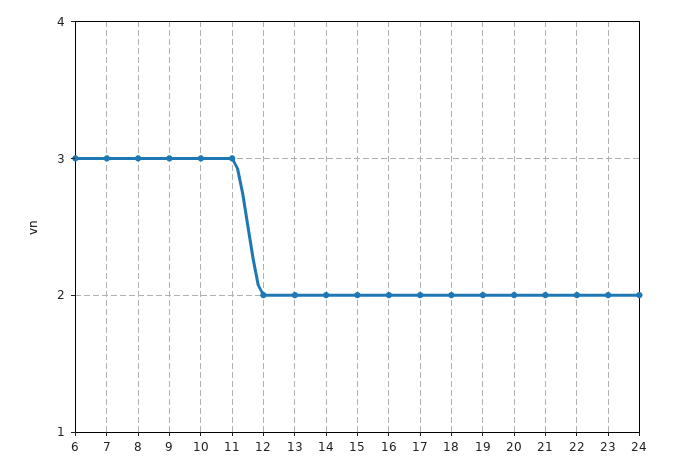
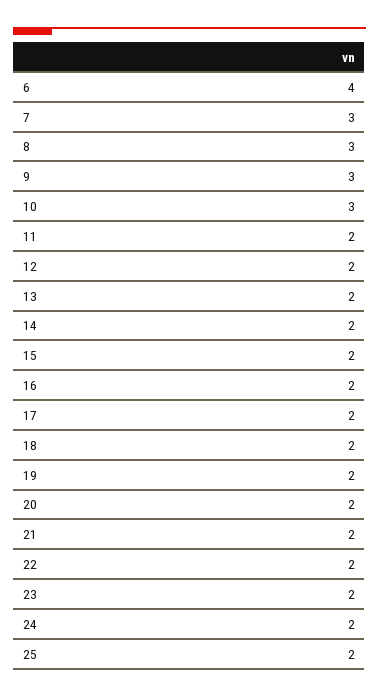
  {
-   "6": 3,
+   "6": 4,
    "7": 3,
    "8": 3,
    "9": 3,
    "10": 3,
-   "11": 3,
+   "11": 2,
    "12": 2,
    "13": 2,
    "14": 2,
    "15": 2,
    "16": 2,
    "17": 2,
    "18": 2,
    "19": 2,
    "20": 2,
    "21": 2,
    "22": 2,
    "23": 2,
-   "24": 2
+   "24": 2,
+   "25": 2
  }

